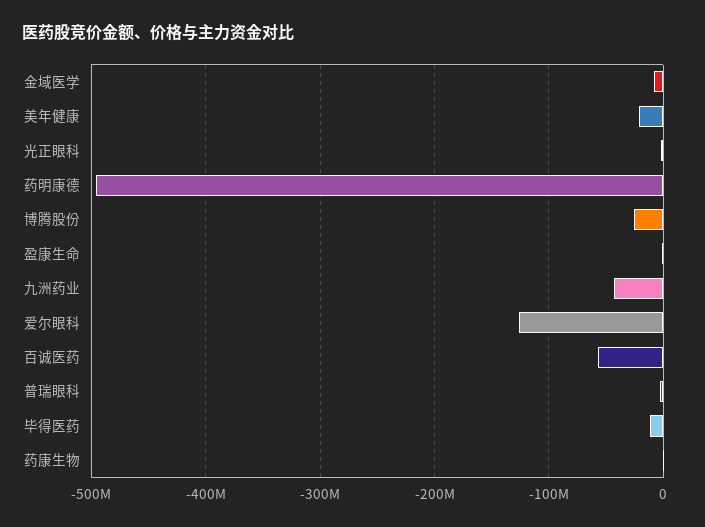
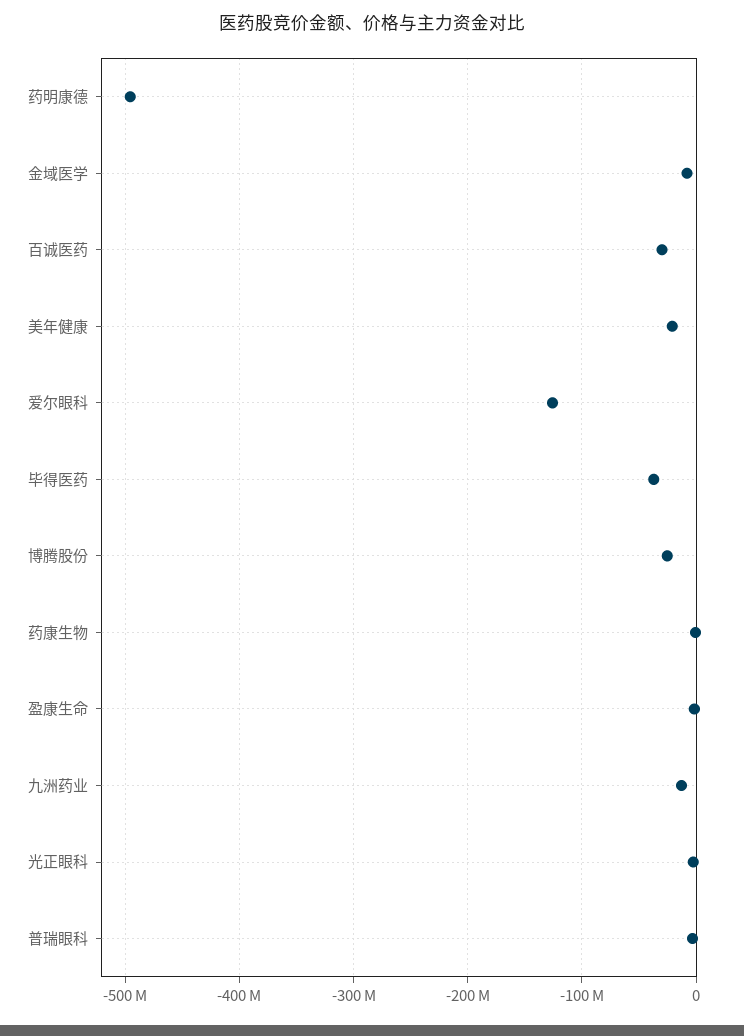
  {
    "金域医学": -10000000,
    "美年健康": -20000000,
    "光正眼科": 0,
    "药明康德": -500000000,
    "博腾股份": -30000000,
    "盈康生命": 0,
-   "九洲药业": -40000000,
+   "九洲药业": -10000000,
    "爱尔眼科": -130000000,
-   "百诚医药": -60000000,
+   "百诚医药": -30000000,
    "普瑞眼科": 0,
-   "毕得医药": -10000000,
+   "毕得医药": -40000000,
    "药康生物": 0
  }

